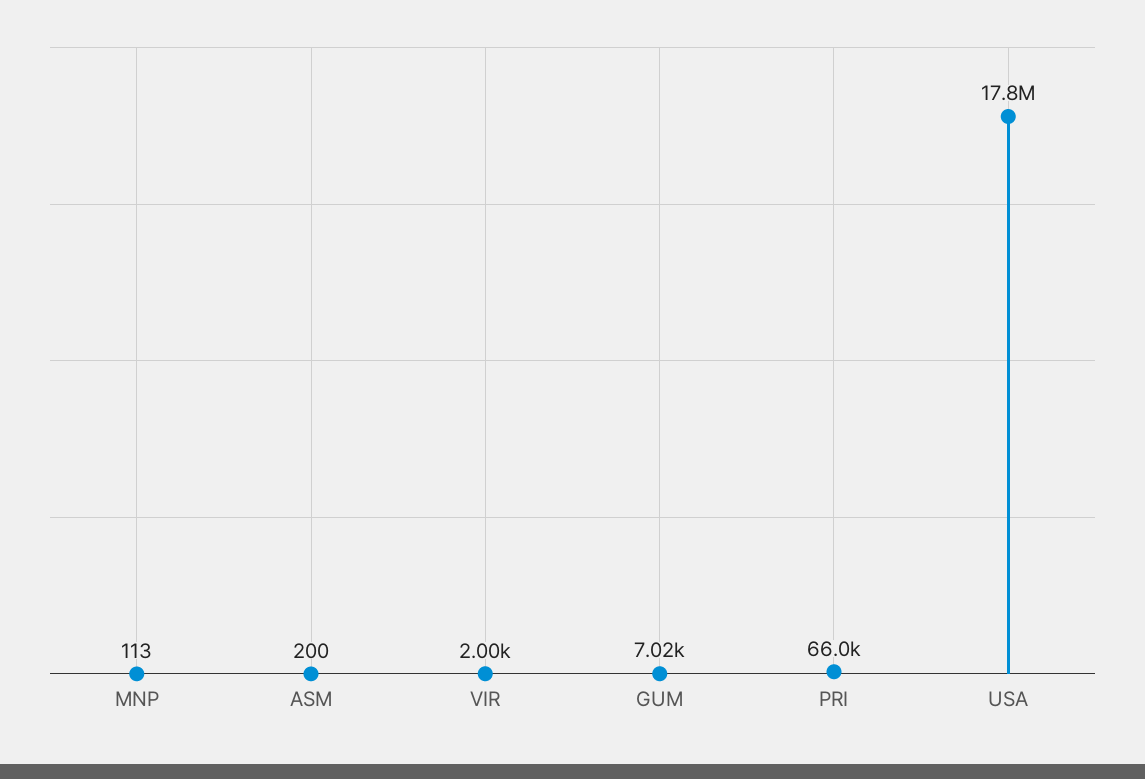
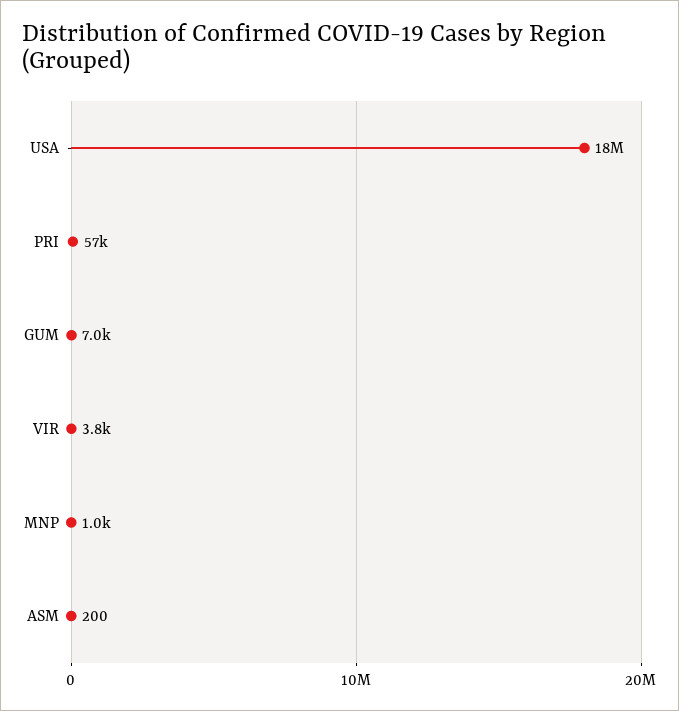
  {
-   "MNP": 113,
+   "MNP": 1000,
    "ASM": 200,
-   "VIR": 2000,
+   "VIR": 3800,
    "GUM": 7020,
-   "PRI": 66000,
+   "PRI": 57000,
    "USA": 17800000
  }

